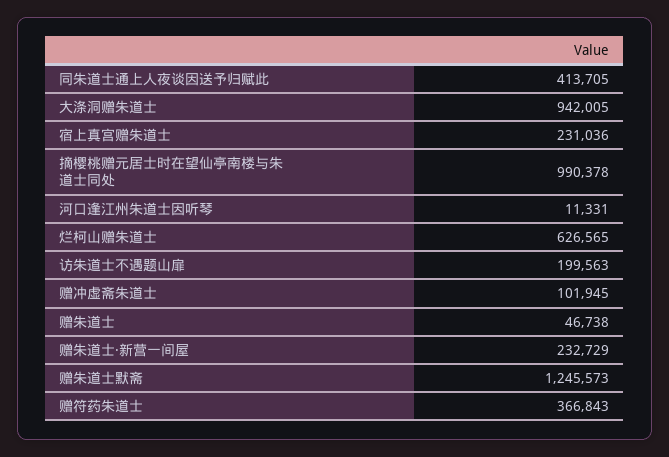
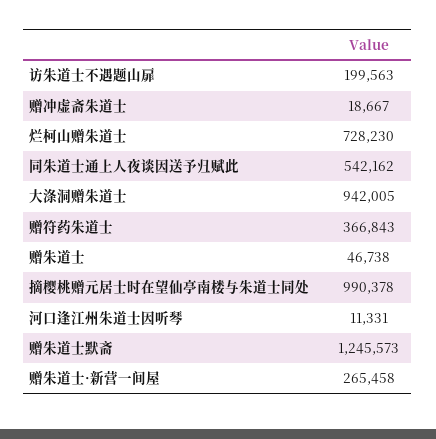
  {
-   "同朱道士通上人夜谈因送予归赋此": 413705,
+   "同朱道士通上人夜谈因送予归赋此": 542162,
    "大涤洞赠朱道士": 942005,
-   "宿上真宫赠朱道士": 231036,
    "摘樱桃赠元居士时在望仙亭南楼与朱道士同处": 990378,
    "河口逢江州朱道士因听琴": 11331,
-   "烂柯山赠朱道士": 626565,
+   "烂柯山赠朱道士": 728230,
    "访朱道士不遇题山扉": 199563,
-   "赠冲虚斋朱道士": 101945,
+   "赠冲虚斋朱道士": 18667,
    "赠朱道士": 46738,
-   "赠朱道士·新营一间屋": 232729,
+   "赠朱道士·新营一间屋": 265458,
    "赠朱道士默斋": 1245573,
    "赠符药朱道士": 366843
  }

